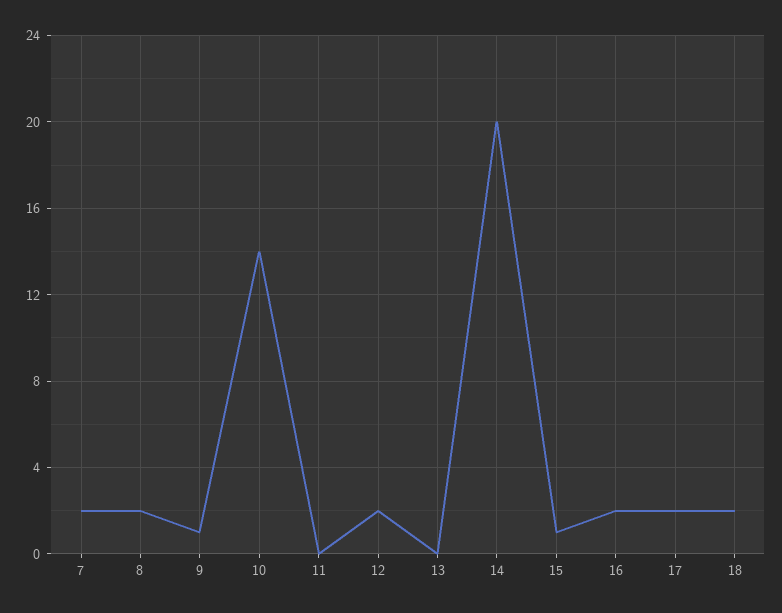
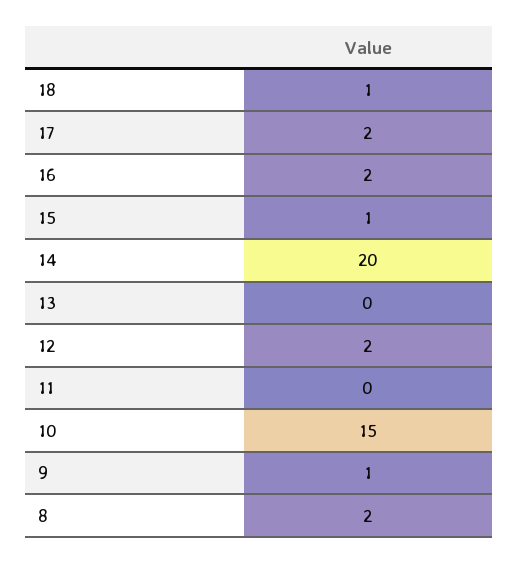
  {
-   "7": 2,
    "8": 2,
    "9": 1,
-   "10": 14,
+   "10": 15,
    "11": 0,
    "12": 2,
    "13": 0,
    "14": 20,
    "15": 1,
    "16": 2,
    "17": 2,
-   "18": 2
+   "18": 1
  }

